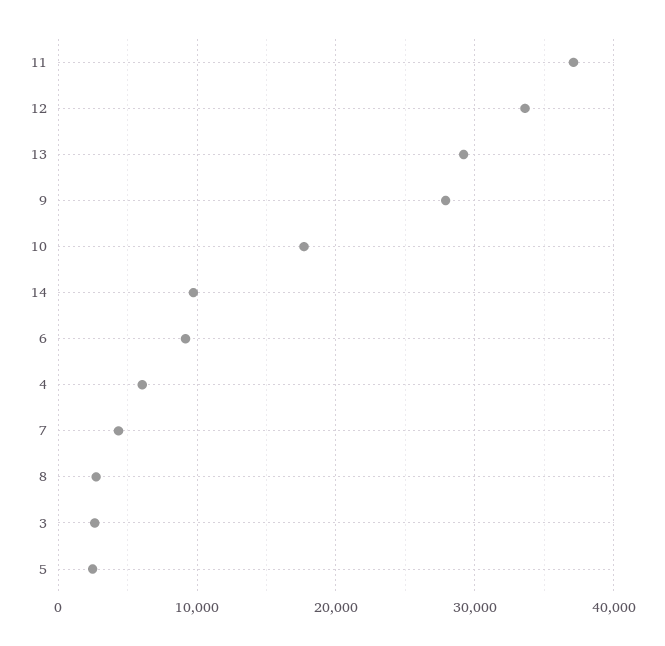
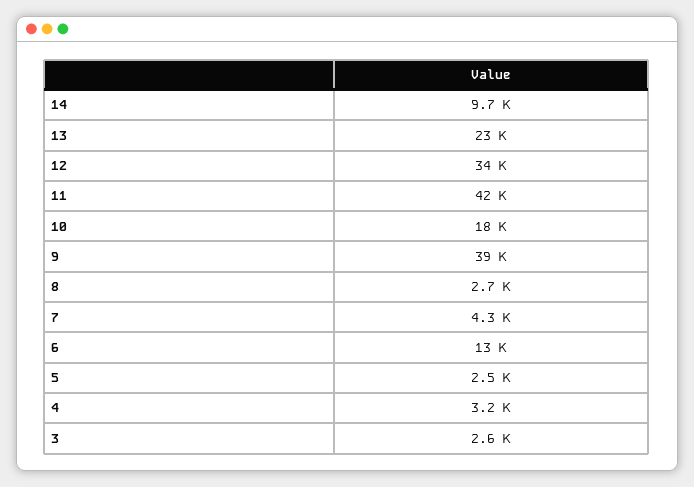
  {
-   "11": 37000,
+   "11": 42000,
    "12": 34000,
-   "13": 29000,
+   "13": 23000,
-   "9": 28000,
+   "9": 39000,
    "10": 18000,
    "14": 9700,
-   "6": 9000,
+   "6": 13000,
-   "4": 6000,
+   "4": 3200,
    "7": 4300,
    "8": 2700,
    "3": 2600,
    "5": 2500
  }

